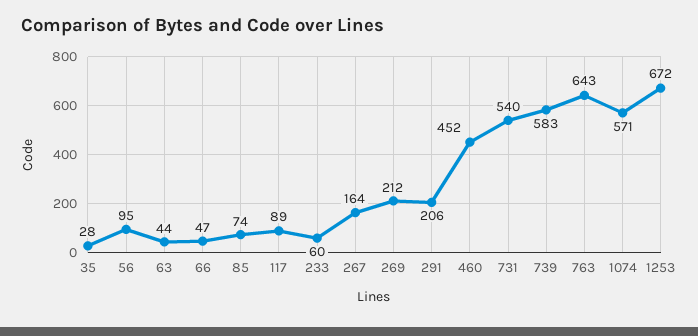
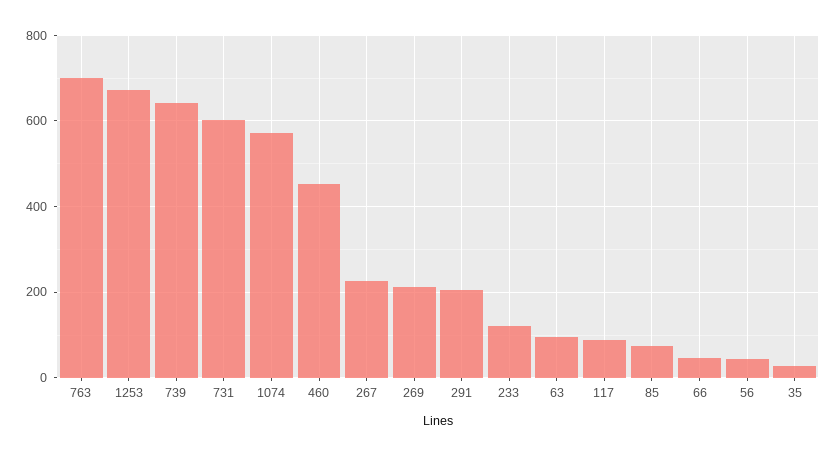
  {
    "35": 28,
-   "56": 95,
+   "56": 40,
-   "63": 44,
+   "63": 100,
    "66": 47,
    "85": 74,
    "117": 89,
-   "233": 60,
+   "233": 120,
-   "267": 164,
+   "267": 220,
    "269": 212,
    "291": 206,
    "460": 452,
-   "731": 540,
+   "731": 600,
-   "739": 583,
+   "739": 640,
-   "763": 643,
+   "763": 700,
    "1074": 571,
    "1253": 672
  }

